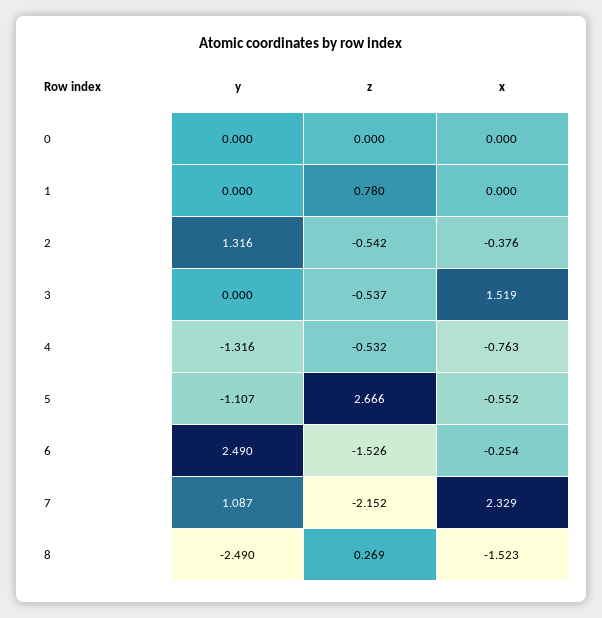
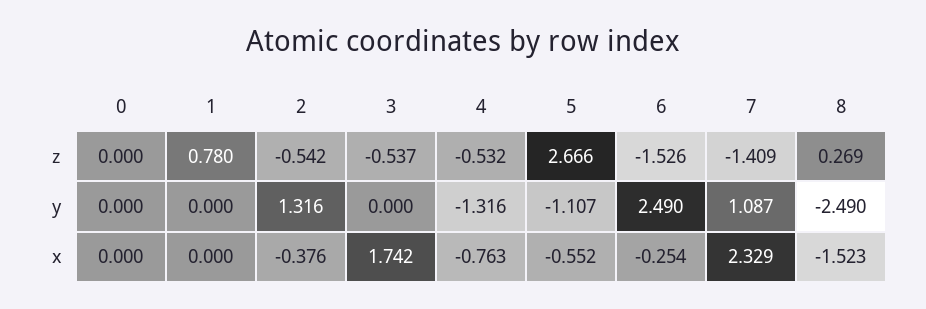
  {
    "y": {
      "0": 0,
      "1": 0,
      "2": 1.316,
      "3": 0,
      "4": -1.316,
      "5": -1.107,
      "6": 2.49,
      "7": 1.087,
      "8": -2.49
    },
    "z": {
      "0": 0,
      "1": 0.78,
      "2": -0.542,
      "3": -0.537,
      "4": -0.532,
      "5": 2.666,
      "6": -1.526,
-     "7": -2.152,
+     "7": -1.409,
      "8": 0.269
    },
    "x": {
      "0": 0,
      "1": 0,
      "2": -0.376,
-     "3": 1.519,
+     "3": 1.742,
      "4": -0.763,
      "5": -0.552,
      "6": -0.254,
      "7": 2.329,
      "8": -1.523
    }
  }

